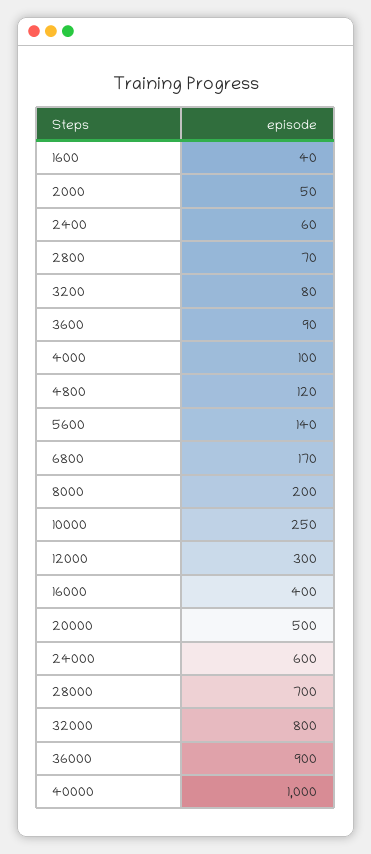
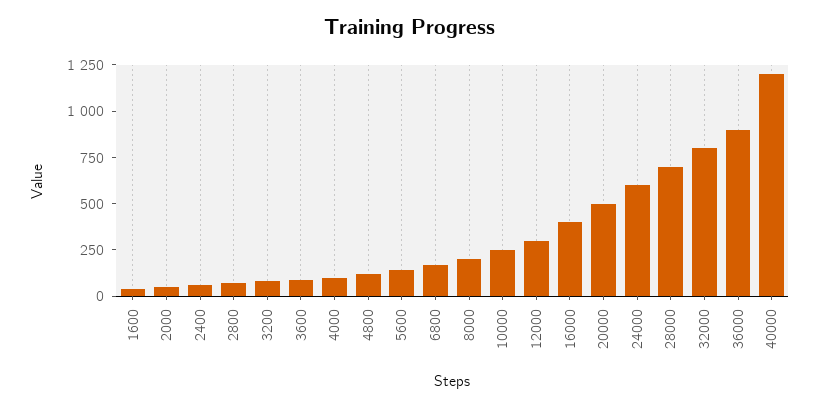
  {
    "1600": 40,
    "2000": 50,
    "2400": 60,
    "2800": 70,
    "3200": 80,
    "3600": 90,
    "4000": 100,
    "4800": 120,
    "5600": 140,
    "6800": 170,
    "8000": 200,
    "10000": 250,
    "12000": 300,
    "16000": 400,
    "20000": 500,
    "24000": 600,
    "28000": 700,
    "32000": 800,
    "36000": 900,
-   "40000": 1000
+   "40000": 1200
  }

